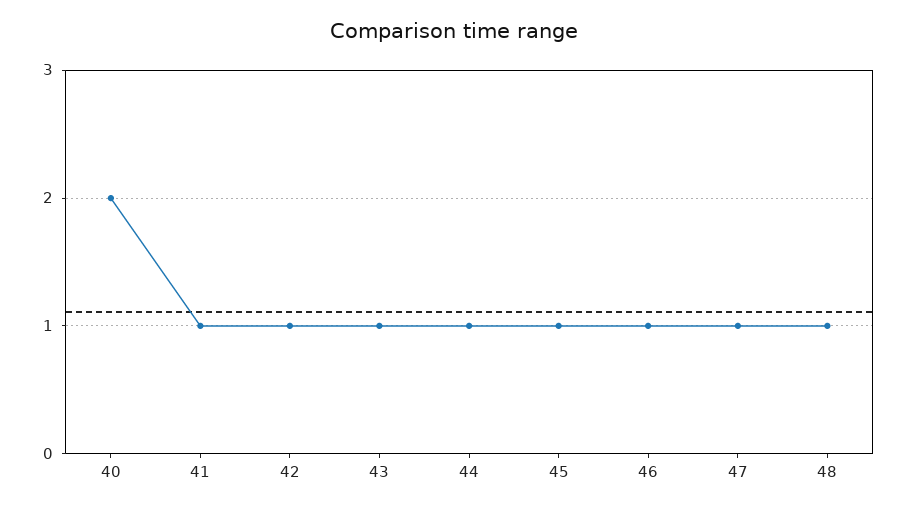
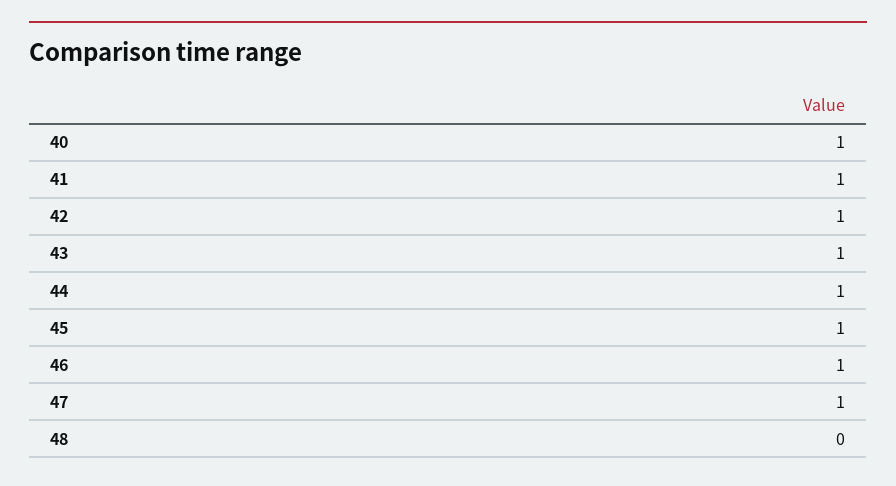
  {
-   "40": 2,
+   "40": 1,
    "41": 1,
    "42": 1,
    "43": 1,
    "44": 1,
    "45": 1,
    "46": 1,
    "47": 1,
-   "48": 1
+   "48": 0
  }

